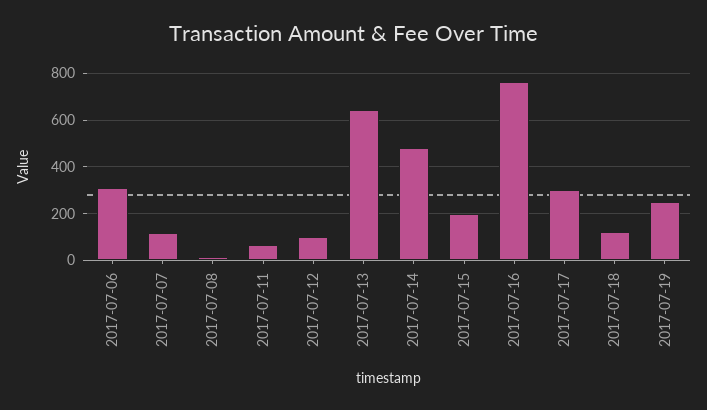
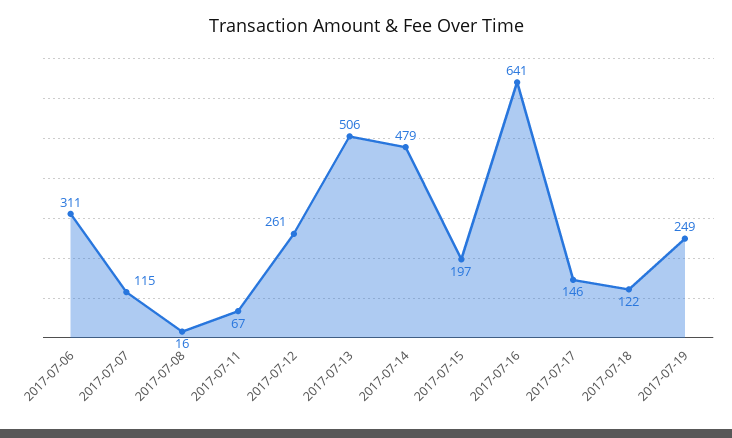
  {
    "2017-07-06": 311,
    "2017-07-07": 115,
    "2017-07-08": 16,
    "2017-07-11": 67,
-   "2017-07-12": 100,
+   "2017-07-12": 261,
-   "2017-07-13": 650,
+   "2017-07-13": 506,
    "2017-07-14": 479,
    "2017-07-15": 197,
-   "2017-07-16": 750,
+   "2017-07-16": 641,
-   "2017-07-17": 300,
+   "2017-07-17": 146,
    "2017-07-18": 122,
    "2017-07-19": 249
  }

